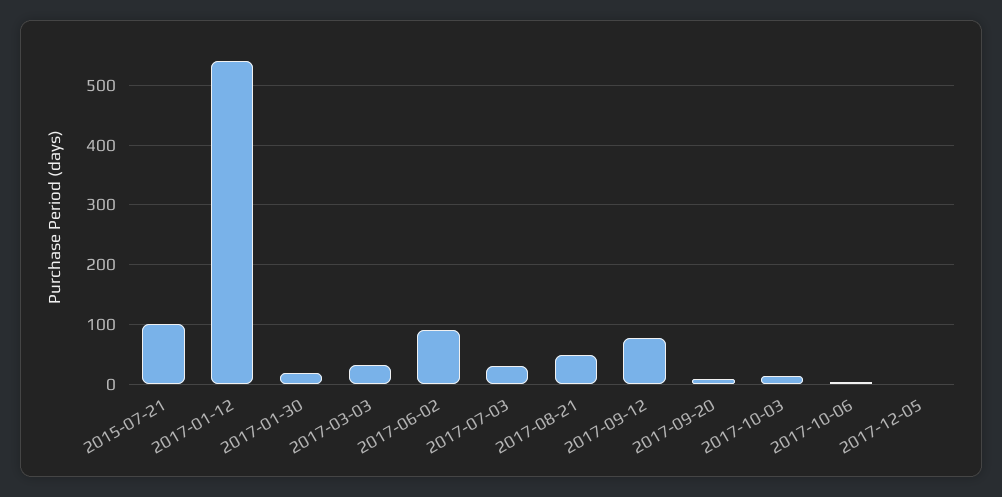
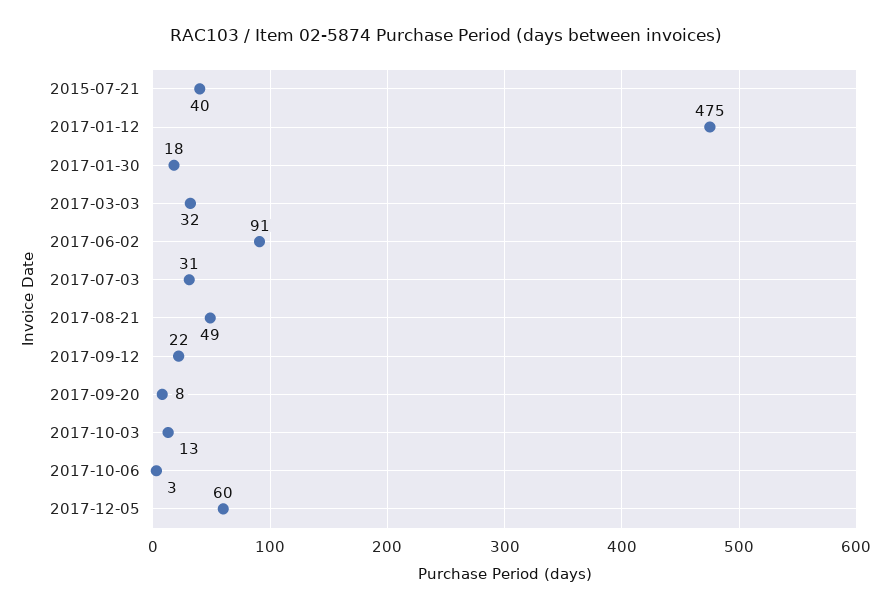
  {
-   "2015-07-21": 100,
+   "2015-07-21": 40,
-   "2017-01-12": 540,
+   "2017-01-12": 475,
    "2017-01-30": 18,
    "2017-03-03": 32,
    "2017-06-02": 91,
    "2017-07-03": 31,
    "2017-08-21": 49,
-   "2017-09-12": 80,
+   "2017-09-12": 22,
    "2017-09-20": 8,
    "2017-10-03": 13,
    "2017-10-06": 3,
-   "2017-12-05": 0
+   "2017-12-05": 60
  }

